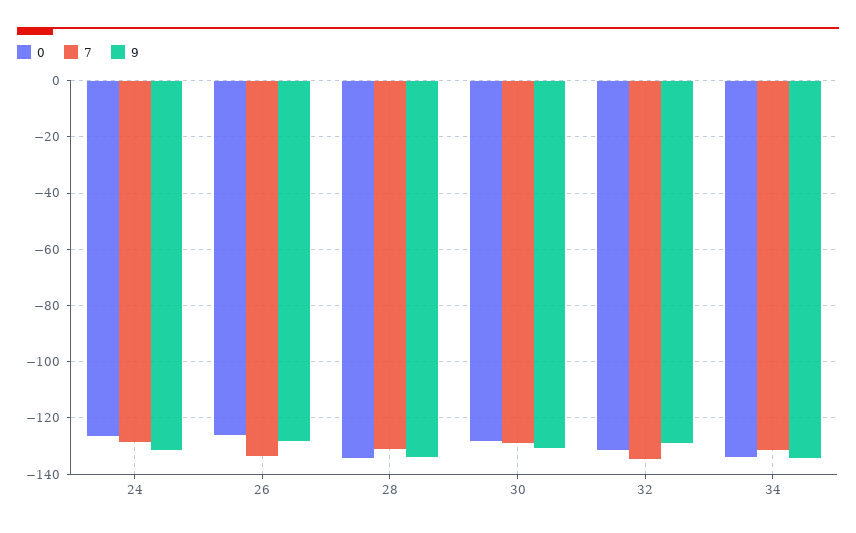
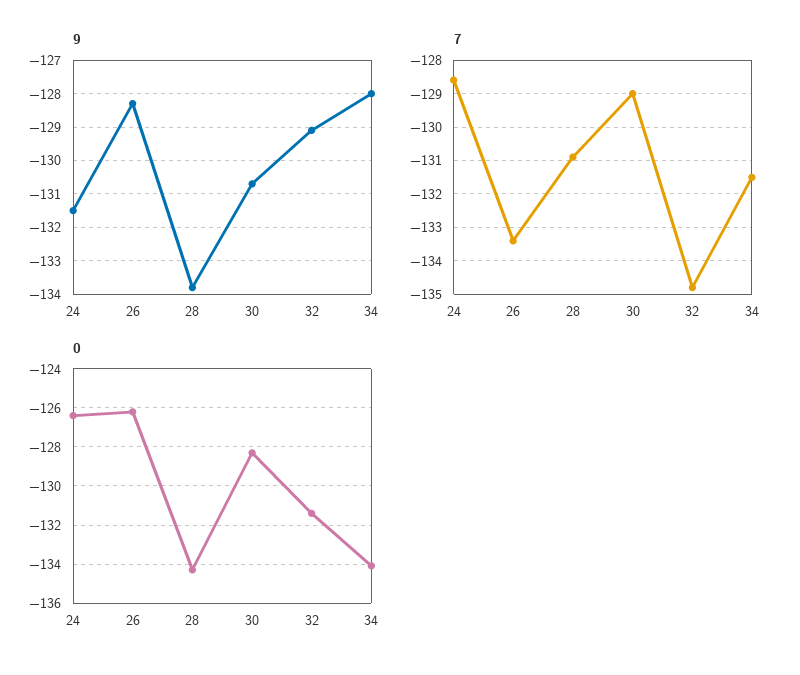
  {
    "0": {
      "24": -126.5,
      "26": -126,
      "28": -134.5,
      "30": -128.5,
      "32": -131.5,
      "34": -134
    },
    "7": {
      "24": -128.5,
      "26": -133.5,
      "28": -131,
      "30": -129,
      "32": -135,
      "34": -131.5
    },
    "9": {
      "24": -131.5,
      "26": -128.5,
      "28": -134,
      "30": -130.5,
      "32": -129,
-     "34": -135
+     "34": -128
    }
  }

